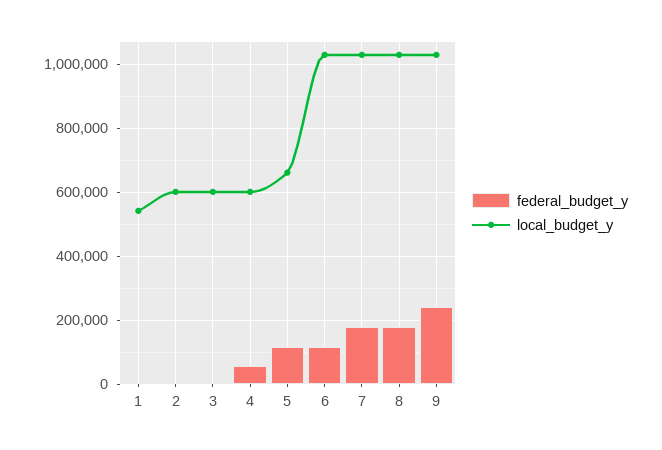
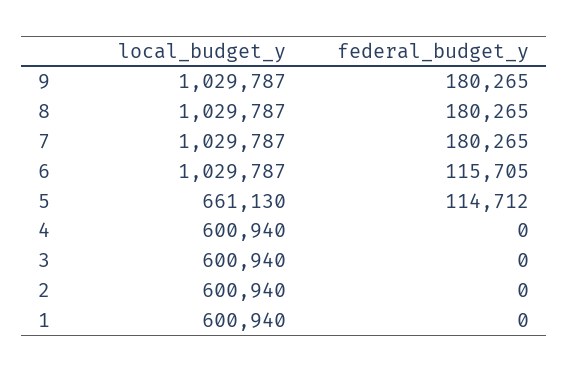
  {
    "federal_budget_y": {
      "1": 0,
      "2": 0,
      "3": 0,
-     "4": 60000,
+     "4": 0,
      "5": 114712,
      "6": 115705,
      "7": 180265,
      "8": 180265,
-     "9": 240000
+     "9": 180265
    },
    "local_budget_y": {
-     "1": 540000,
+     "1": 600940,
      "2": 600940,
      "3": 600940,
      "4": 600940,
      "5": 661130,
      "6": 1029787,
      "7": 1029787,
      "8": 1029787,
      "9": 1029787
    }
  }

